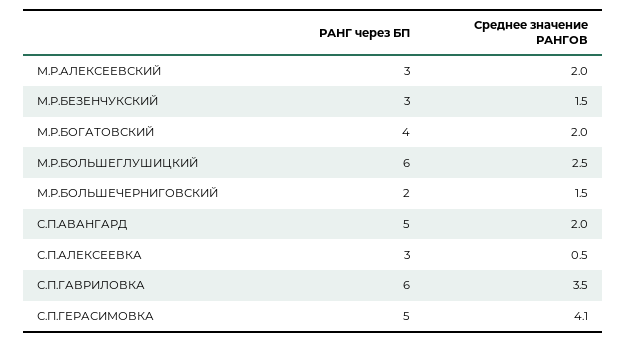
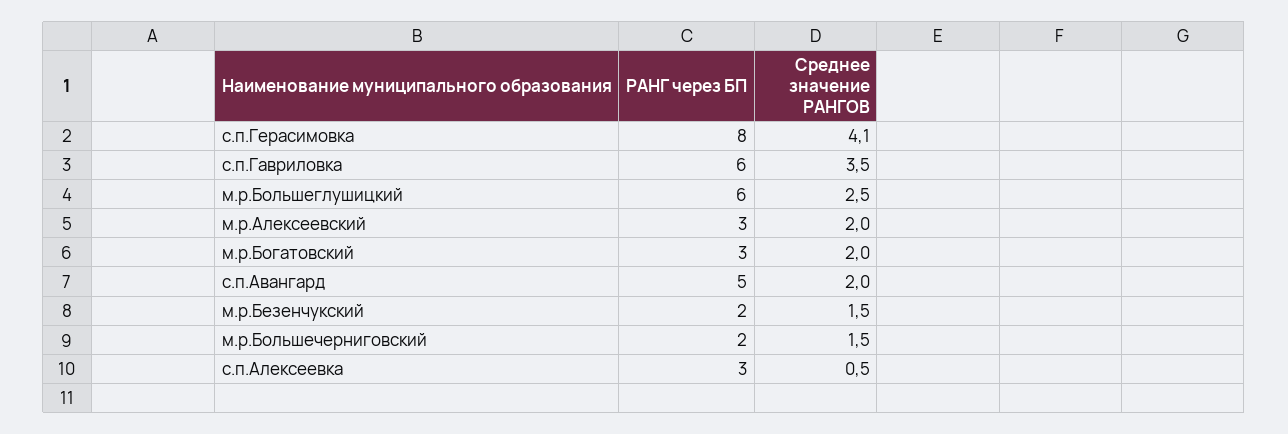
  {
    "РАНГ через БП": {
      "М.Р.АЛЕКСЕЕВСКИЙ": 3,
-     "М.Р.БЕЗЕНЧУКСКИЙ": 3,
+     "М.Р.БЕЗЕНЧУКСКИЙ": 2,
-     "М.Р.БОГАТОВСКИЙ": 4,
+     "М.Р.БОГАТОВСКИЙ": 3,
      "М.Р.БОЛЬШЕГЛУШИЦКИЙ": 6,
      "М.Р.БОЛЬШЕЧЕРНИГОВСКИЙ": 2,
      "С.П.АВАНГАРД": 5,
      "С.П.АЛЕКСЕЕВКА": 3,
      "С.П.ГАВРИЛОВКА": 6,
-     "С.П.ГЕРАСИМОВКА": 5
+     "С.П.ГЕРАСИМОВКА": 8
    },
    "Среднее значение РАНГОВ": {
      "М.Р.АЛЕКСЕЕВСКИЙ": 2,
      "М.Р.БЕЗЕНЧУКСКИЙ": 1.5,
      "М.Р.БОГАТОВСКИЙ": 2,
      "М.Р.БОЛЬШЕГЛУШИЦКИЙ": 2.5,
      "М.Р.БОЛЬШЕЧЕРНИГОВСКИЙ": 1.5,
      "С.П.АВАНГАРД": 2,
      "С.П.АЛЕКСЕЕВКА": 0.5,
      "С.П.ГАВРИЛОВКА": 3.5,
      "С.П.ГЕРАСИМОВКА": 4.1
    }
  }

